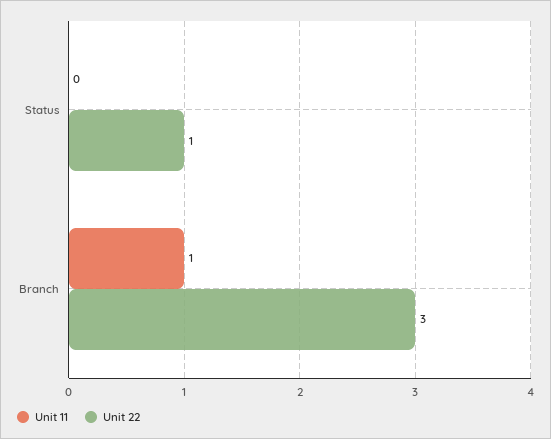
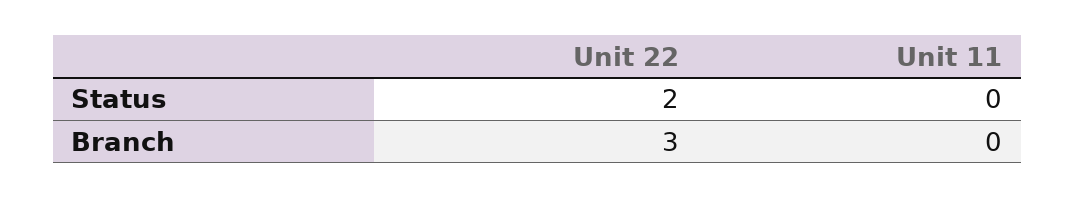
  {
    "Unit 11": {
      "Status": 0,
-     "Branch": 1
+     "Branch": 0
    },
    "Unit 22": {
-     "Status": 1,
+     "Status": 2,
      "Branch": 3
    }
  }

